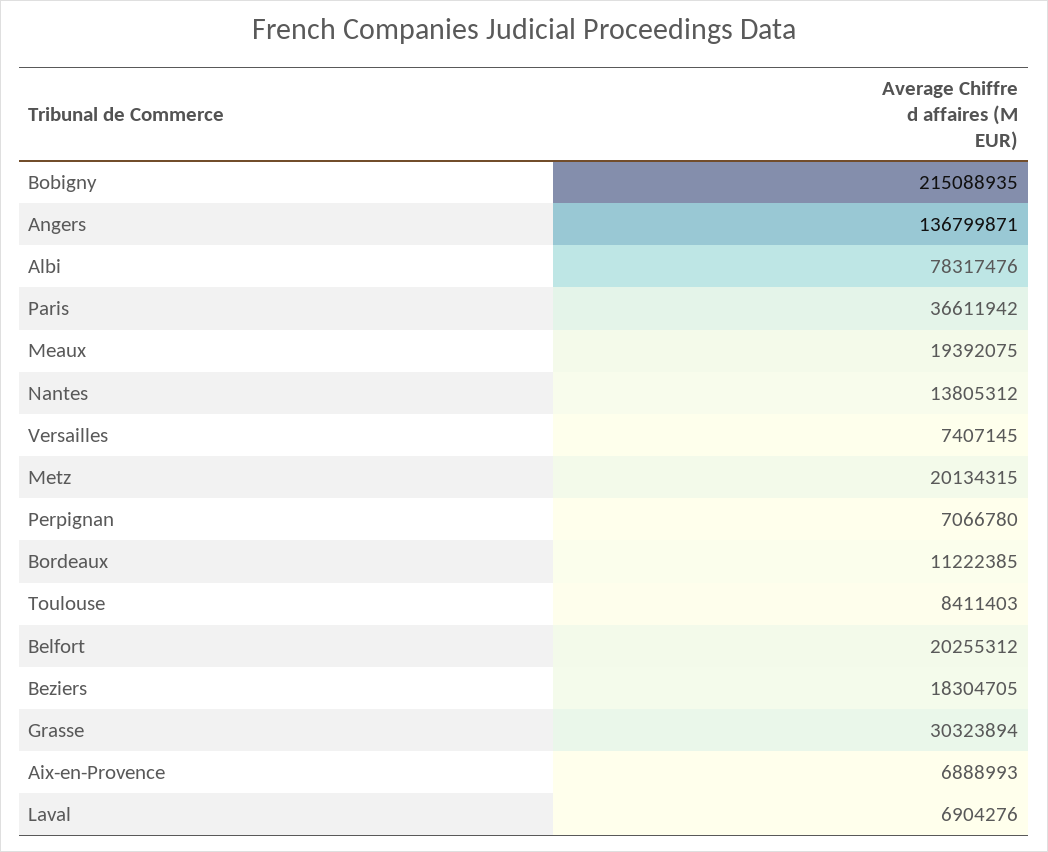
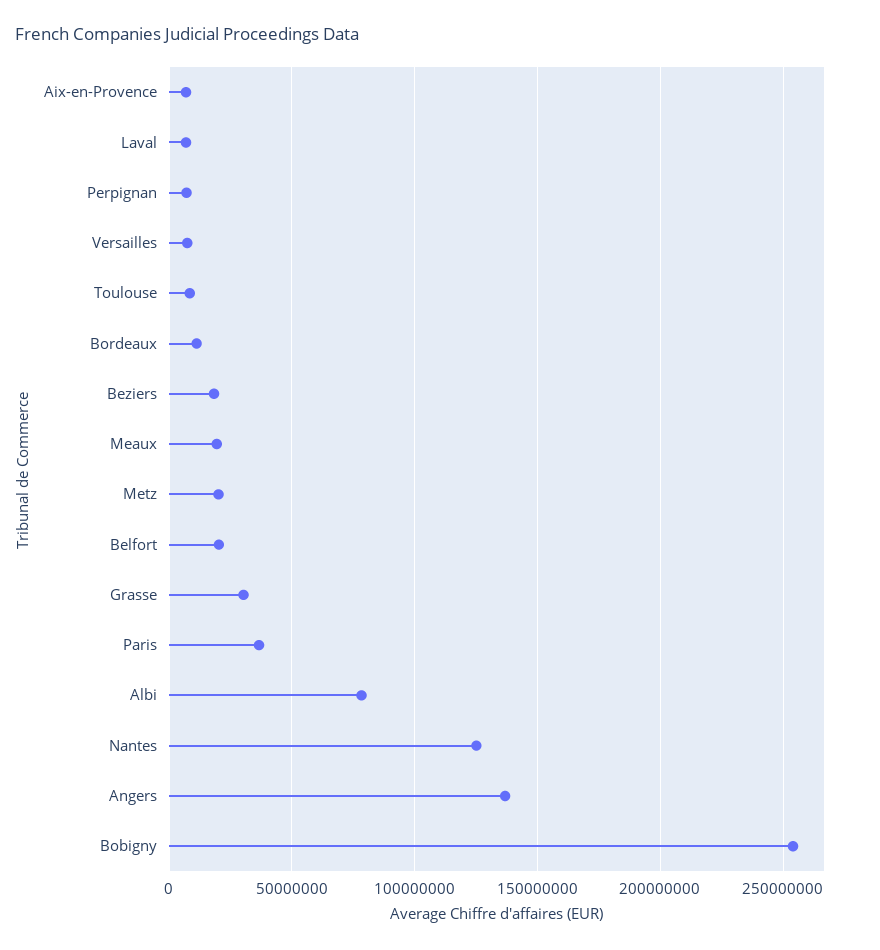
  {
-   "Bobigny": 215088935,
+   "Bobigny": 255000000,
    "Angers": 136799871,
    "Albi": 78317476,
    "Paris": 36611942,
    "Meaux": 19392075,
-   "Nantes": 13805312,
+   "Nantes": 125000000,
    "Versailles": 7407145,
    "Metz": 20134315,
    "Perpignan": 7066780,
    "Bordeaux": 11222385,
    "Toulouse": 8411403,
    "Belfort": 20255312,
    "Beziers": 18304705,
    "Grasse": 30323894,
    "Aix-en-Provence": 6888993,
    "Laval": 6904276
  }

